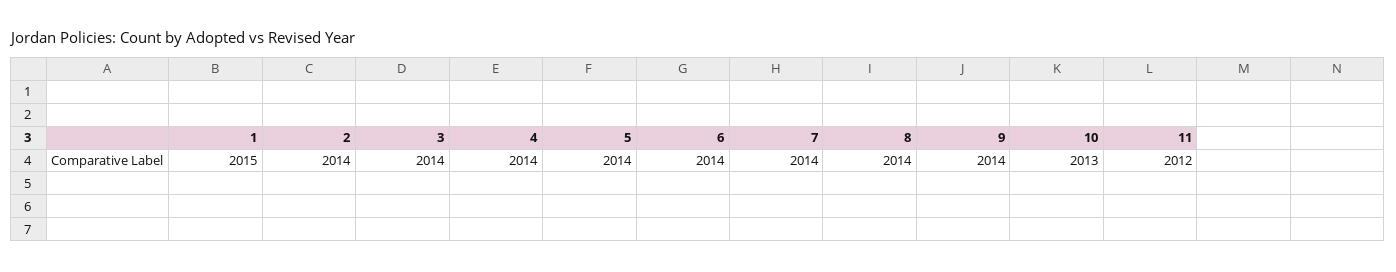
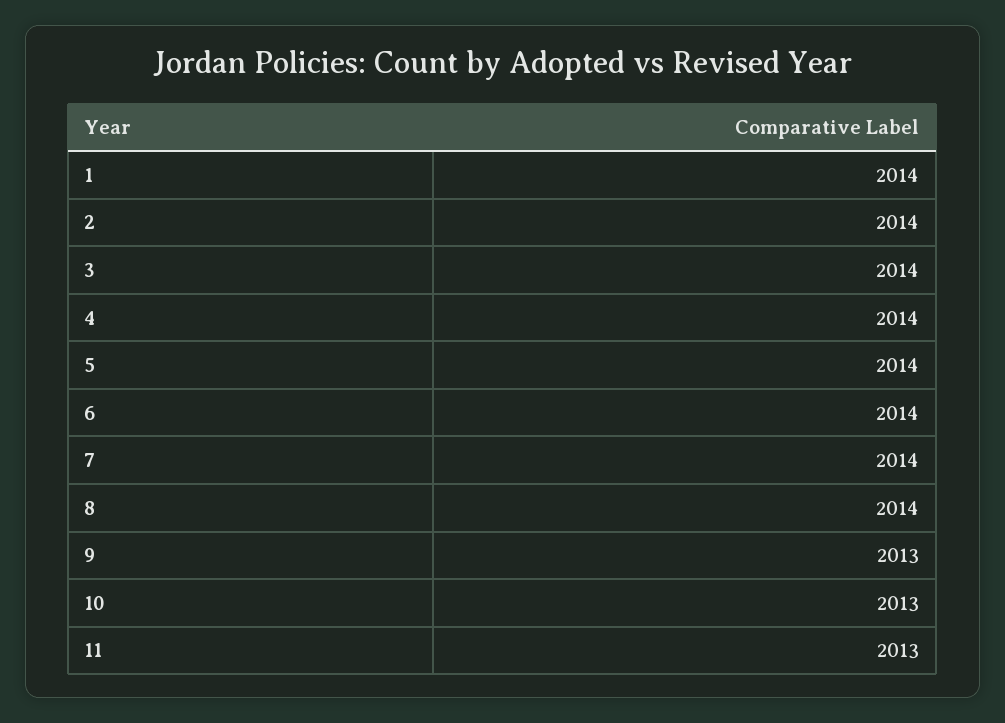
  {
-   "1": 2015,
+   "1": 2014,
    "2": 2014,
    "3": 2014,
    "4": 2014,
    "5": 2014,
    "6": 2014,
    "7": 2014,
    "8": 2014,
-   "9": 2014,
+   "9": 2013,
    "10": 2013,
-   "11": 2012
+   "11": 2013
  }

